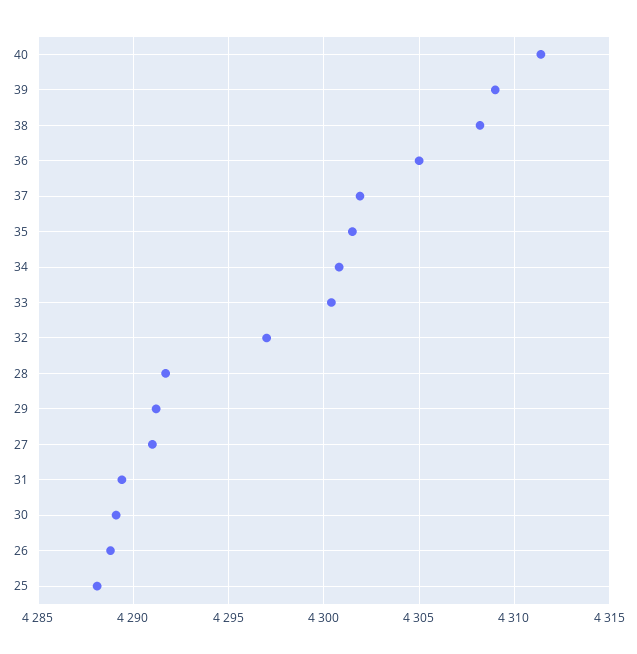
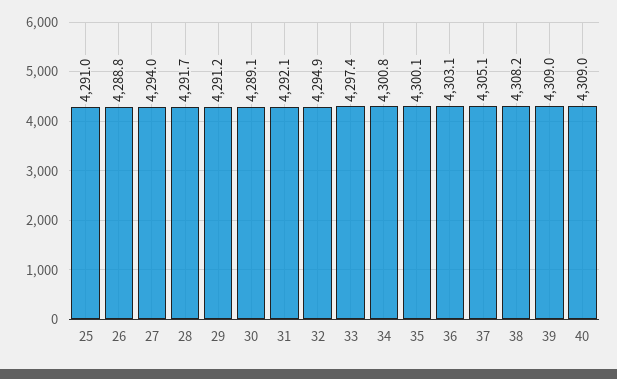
  {
-   "40": 4311.5,
+   "40": 4309,
    "39": 4309,
    "38": 4308.2,
-   "36": 4305,
+   "36": 4303.1,
-   "37": 4302,
+   "37": 4305.1,
-   "35": 4301.5,
+   "35": 4300.1,
    "34": 4300.8,
-   "33": 4300.5,
+   "33": 4297.4,
-   "32": 4297,
+   "32": 4294.9,
    "28": 4291.7,
    "29": 4291.2,
-   "27": 4291,
+   "27": 4294,
-   "31": 4289.5,
+   "31": 4292.1,
    "30": 4289.1,
    "26": 4288.8,
-   "25": 4288
+   "25": 4291
  }

